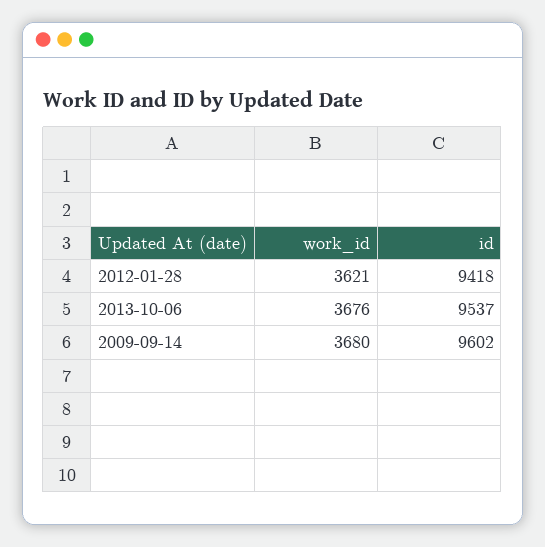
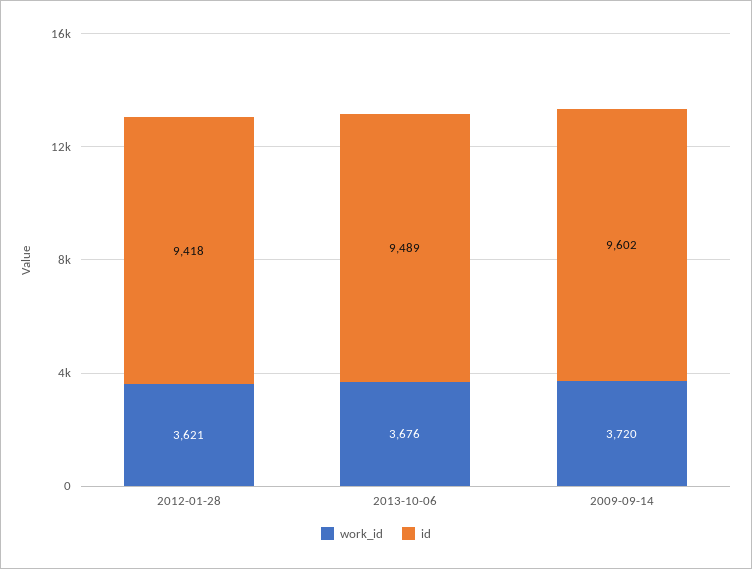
  {
    "work_id": {
      "2012-01-28": 3621,
      "2013-10-06": 3676,
-     "2009-09-14": 3680
+     "2009-09-14": 3720
    },
    "id": {
      "2012-01-28": 9418,
-     "2013-10-06": 9537,
+     "2013-10-06": 9489,
      "2009-09-14": 9602
    }
  }

